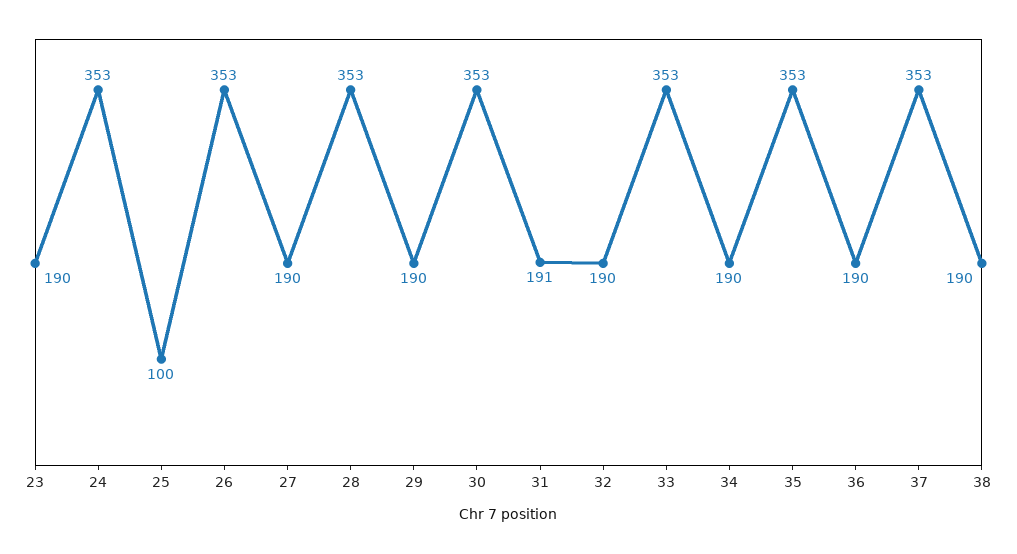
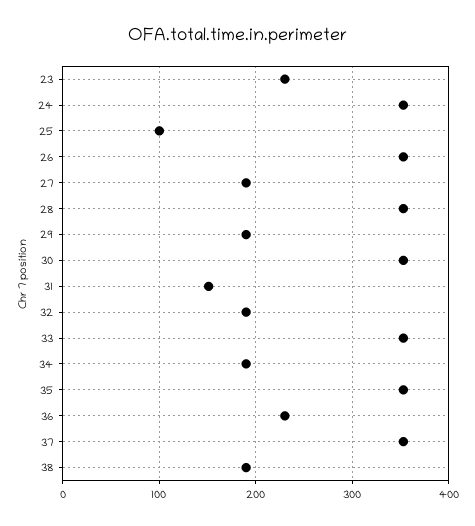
  {
-   "23": 190,
+   "23": 230,
    "24": 353,
    "25": 100,
    "26": 353,
    "27": 190,
    "28": 353,
    "29": 190,
    "30": 353,
-   "31": 191,
+   "31": 150,
    "32": 190,
    "33": 353,
    "34": 190,
    "35": 353,
-   "36": 190,
+   "36": 230,
    "37": 353,
    "38": 190
  }

